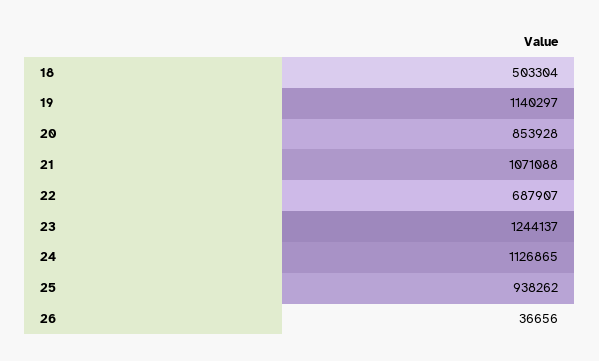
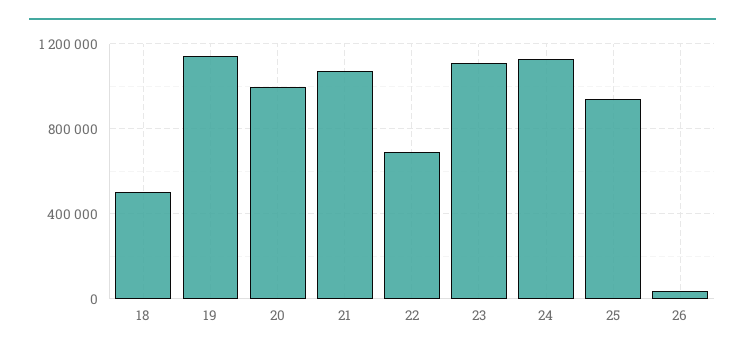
  {
    "18": 503304,
    "19": 1140297,
-   "20": 853928,
+   "20": 1000000,
    "21": 1071088,
    "22": 687907,
-   "23": 1244137,
+   "23": 1100000,
    "24": 1126865,
    "25": 938262,
    "26": 36656
  }

